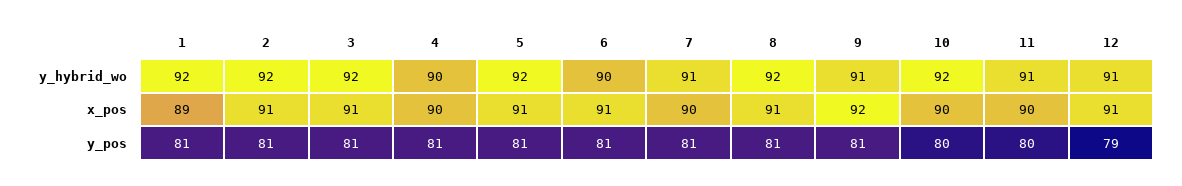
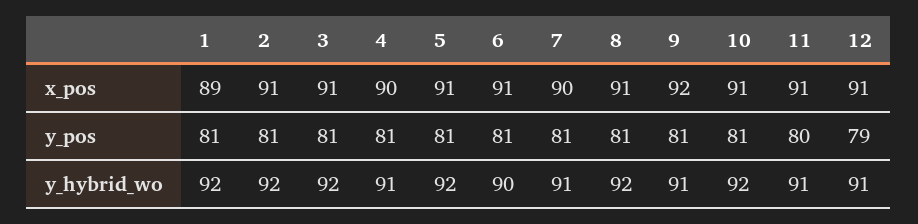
  {
    "1": {
      "y_hybrid_wo": 92,
      "x_pos": 89,
      "y_pos": 81
    },
    "2": {
      "y_hybrid_wo": 92,
      "x_pos": 91,
      "y_pos": 81
    },
    "3": {
      "y_hybrid_wo": 92,
      "x_pos": 91,
      "y_pos": 81
    },
    "4": {
-     "y_hybrid_wo": 90,
+     "y_hybrid_wo": 91,
      "x_pos": 90,
      "y_pos": 81
    },
    "5": {
      "y_hybrid_wo": 92,
      "x_pos": 91,
      "y_pos": 81
    },
    "6": {
      "y_hybrid_wo": 90,
      "x_pos": 91,
      "y_pos": 81
    },
    "7": {
      "y_hybrid_wo": 91,
      "x_pos": 90,
      "y_pos": 81
    },
    "8": {
      "y_hybrid_wo": 92,
      "x_pos": 91,
      "y_pos": 81
    },
    "9": {
      "y_hybrid_wo": 91,
      "x_pos": 92,
      "y_pos": 81
    },
    "10": {
      "y_hybrid_wo": 92,
-     "x_pos": 90,
+     "x_pos": 91,
-     "y_pos": 80
+     "y_pos": 81
    },
    "11": {
      "y_hybrid_wo": 91,
-     "x_pos": 90,
+     "x_pos": 91,
      "y_pos": 80
    },
    "12": {
      "y_hybrid_wo": 91,
      "x_pos": 91,
      "y_pos": 79
    }
  }

